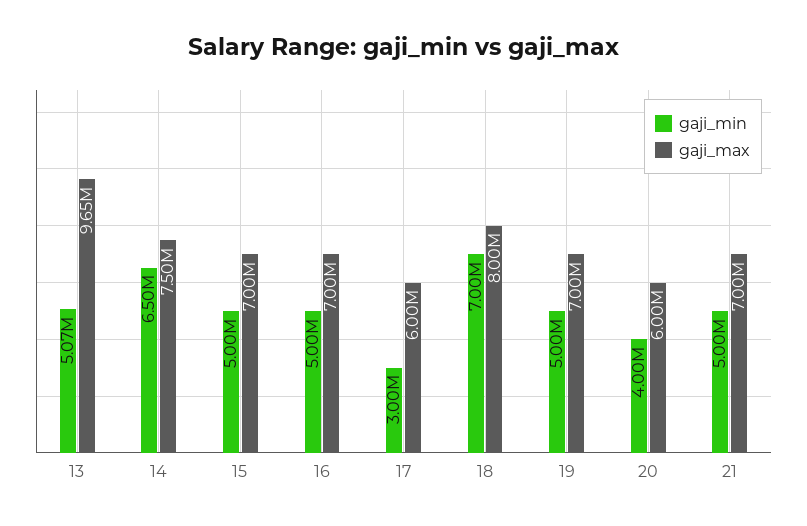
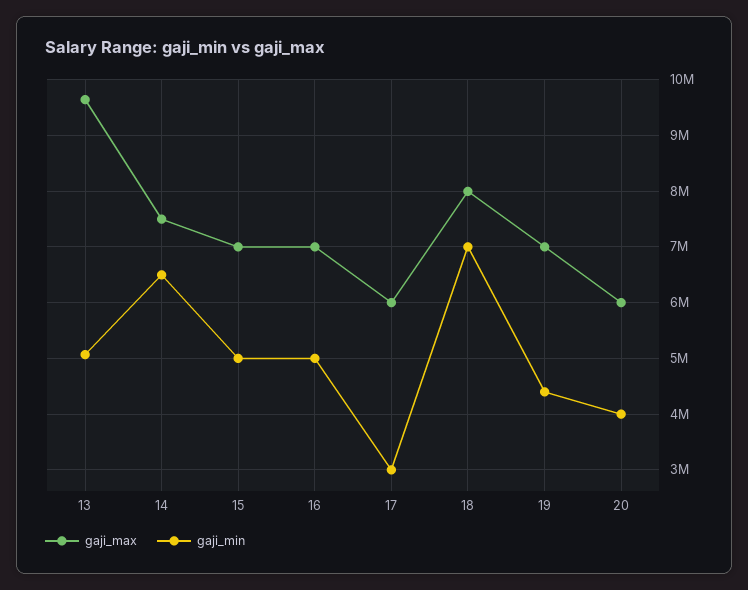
  {
    "gaji_min": {
      "13": 5070000,
      "14": 6500000,
      "15": 5000000,
      "16": 5000000,
      "17": 3000000,
      "18": 7000000,
-     "19": 5000000,
+     "19": 4400000,
-     "20": 4000000,
+     "20": 4000000
-     "21": 5000000
    },
    "gaji_max": {
      "13": 9650000,
      "14": 7500000,
      "15": 7000000,
      "16": 7000000,
      "17": 6000000,
      "18": 8000000,
      "19": 7000000,
-     "20": 6000000,
+     "20": 6000000
-     "21": 7000000
    }
  }

